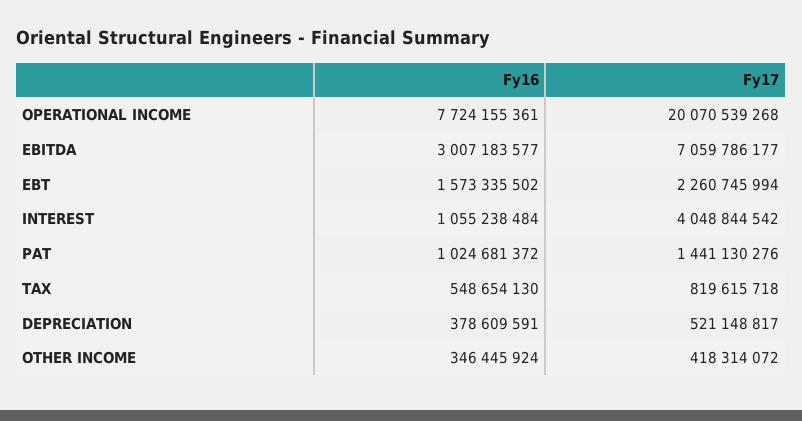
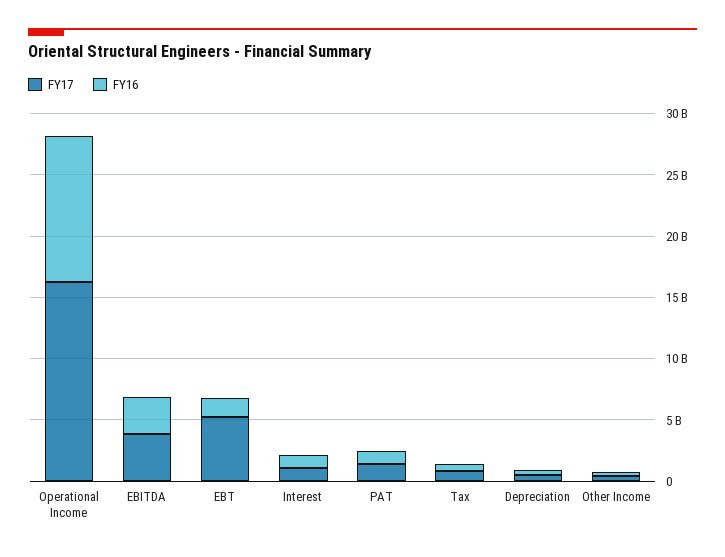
  {
    "Fy16": {
-     "OPERATIONAL INCOME": 7724155361,
+     "OPERATIONAL INCOME": 12000000000,
      "EBITDA": 3007183577,
      "EBT": 1573335502,
      "INTEREST": 1055238484,
      "PAT": 1024681372,
      "TAX": 548654130,
      "DEPRECIATION": 378609591,
      "OTHER INCOME": 346445924
    },
    "Fy17": {
-     "OPERATIONAL INCOME": 20070539268,
+     "OPERATIONAL INCOME": 16000000000,
-     "EBITDA": 7059786177,
+     "EBITDA": 4000000000,
-     "EBT": 2260745994,
+     "EBT": 5000000000,
-     "INTEREST": 4048844542,
+     "INTEREST": 1000000000,
      "PAT": 1441130276,
      "TAX": 819615718,
      "DEPRECIATION": 521148817,
      "OTHER INCOME": 418314072
    }
  }

